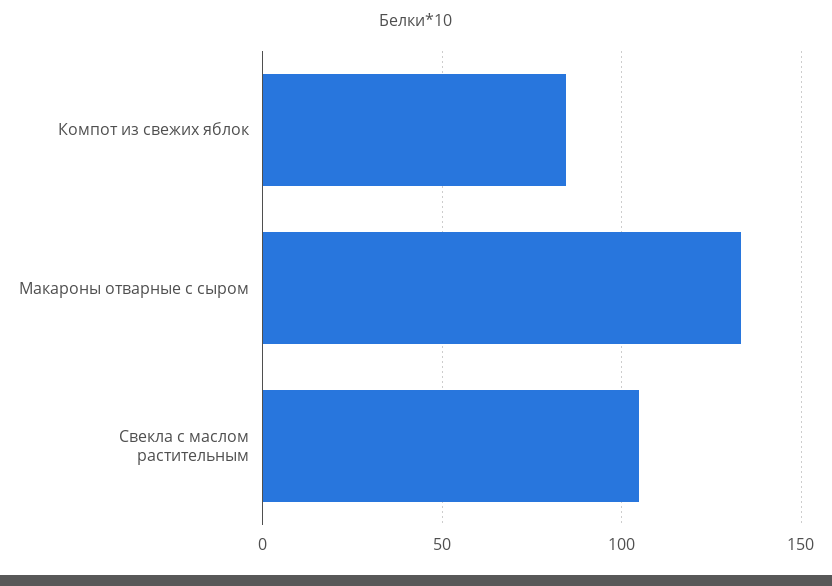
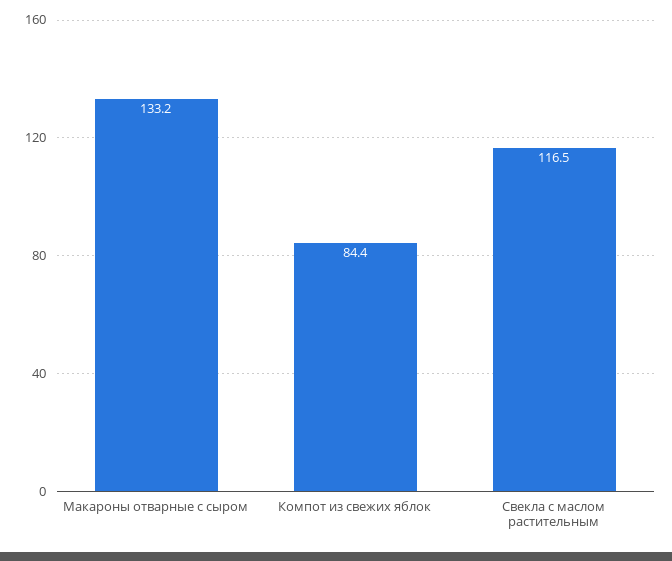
  {
    "Компот из свежих яблок": 84.4,
    "Макароны отварные с сыром": 133.2,
-   "Свекла с маслом растительным": 105
+   "Свекла с маслом растительным": 116.5
  }

